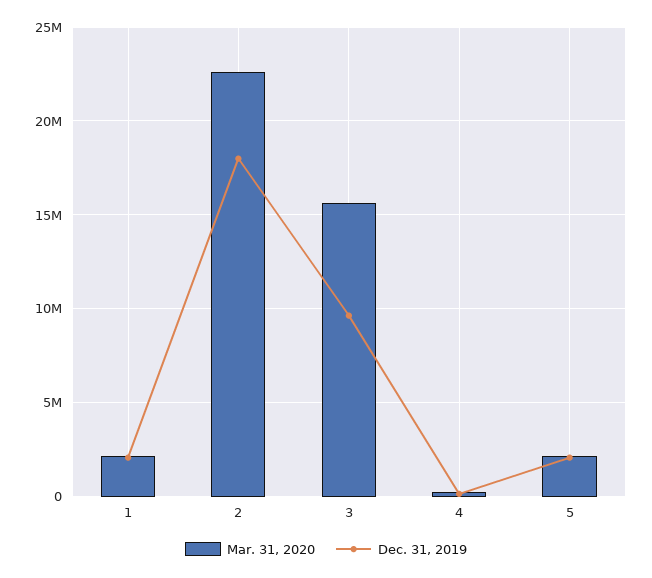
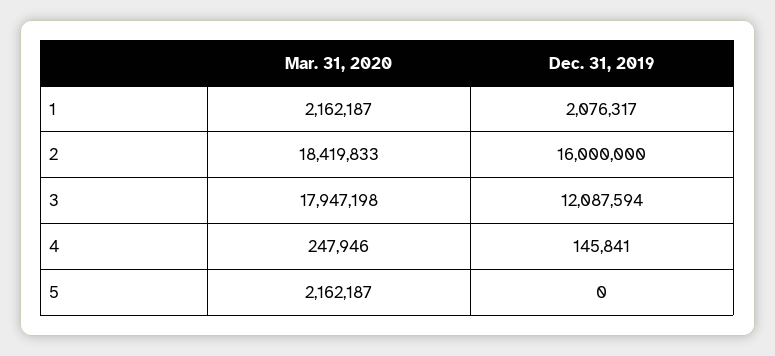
  {
    "Mar. 31, 2020": {
      "1": 2162187,
-     "2": 22500000,
+     "2": 18419833,
-     "3": 15500000,
+     "3": 17947198,
      "4": 247946,
      "5": 2162187
    },
    "Dec. 31, 2019": {
      "1": 2076317,
-     "2": 18000000,
+     "2": 16000000,
-     "3": 9500000,
+     "3": 12087594,
      "4": 145841,
-     "5": 2000000
+     "5": 0
    }
  }

